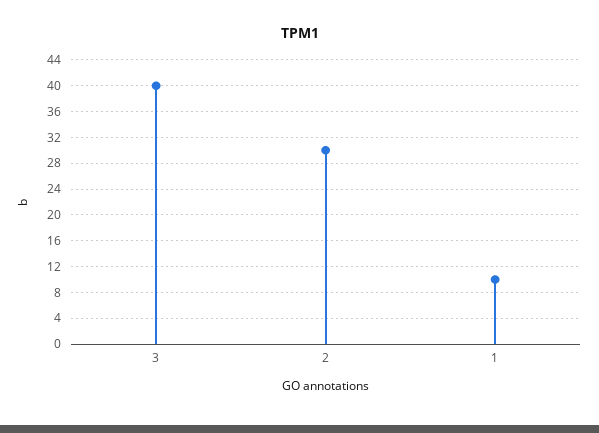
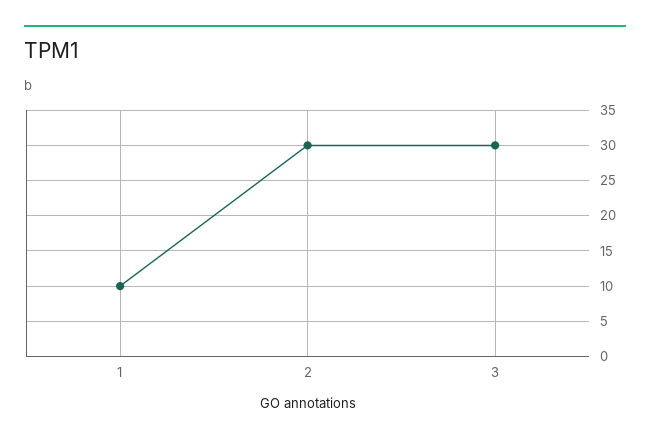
  {
-   "3": 40,
+   "3": 30,
    "2": 30,
    "1": 10
  }

